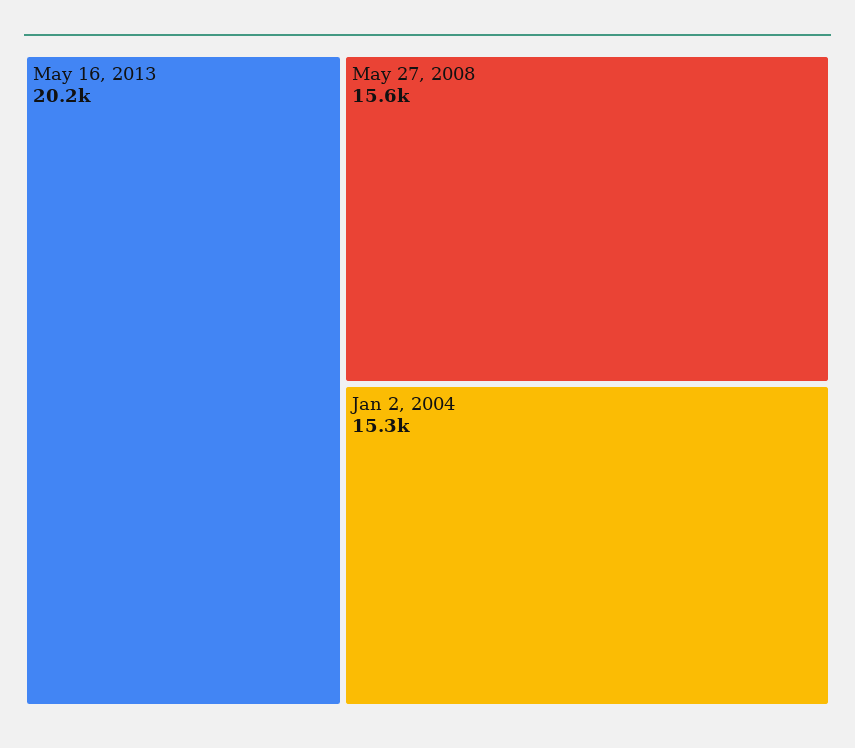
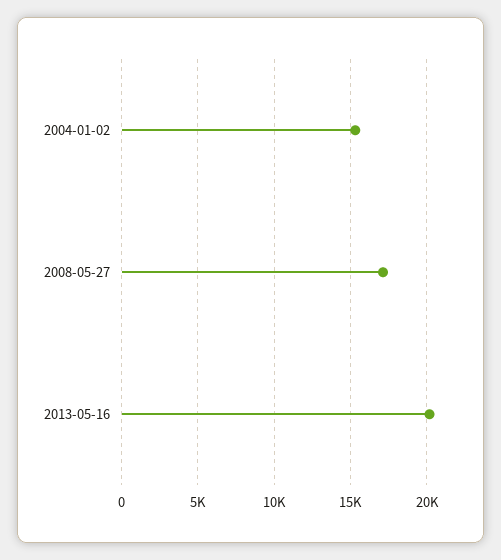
  {
    "May 16, 2013": 20200,
-   "May 27, 2008": 15600,
+   "May 27, 2008": 17000,
    "Jan 2, 2004": 15300
  }

